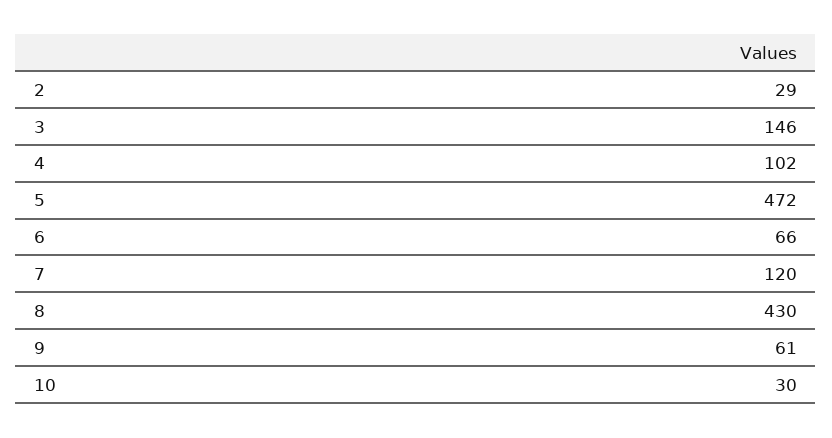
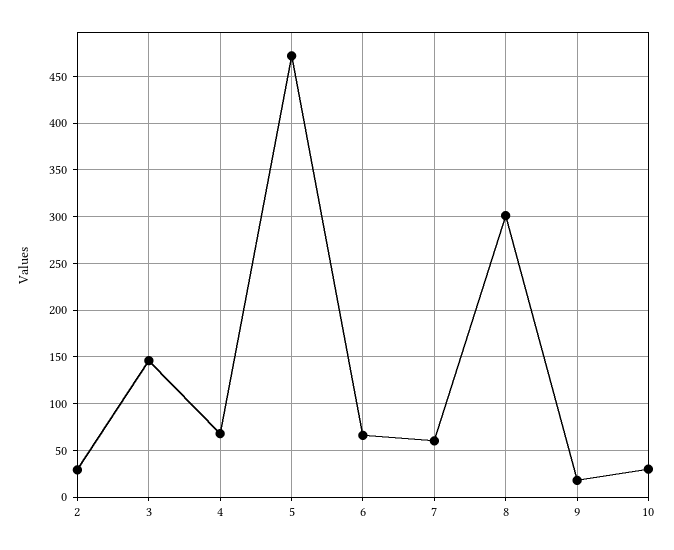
  {
    "2": 29,
    "3": 146,
-   "4": 102,
+   "4": 70,
    "5": 472,
    "6": 66,
-   "7": 120,
+   "7": 60,
-   "8": 430,
+   "8": 300,
-   "9": 61,
+   "9": 20,
    "10": 30
  }

